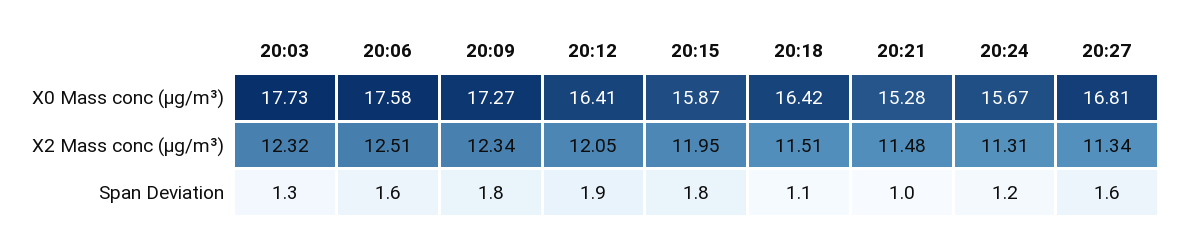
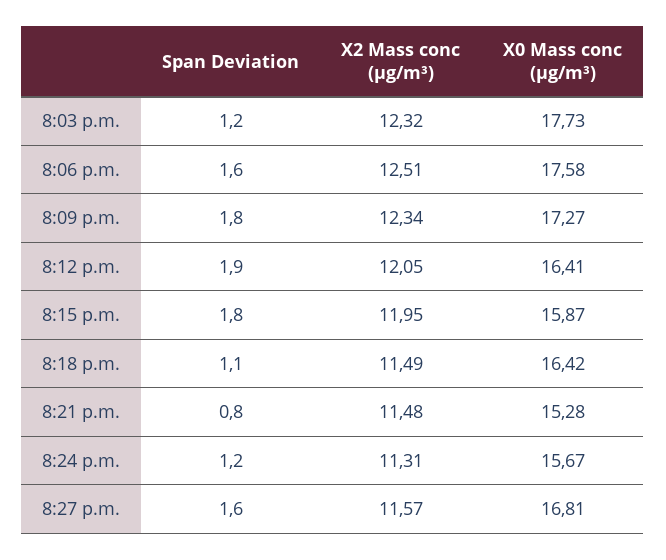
  {
    "20:03": {
      "X0 Mass conc (μg/m³)": 17.73,
      "X2 Mass conc (μg/m³)": 12.32,
-     "Span Deviation": 1.3
+     "Span Deviation": 1.2
    },
    "20:06": {
      "X0 Mass conc (μg/m³)": 17.58,
      "X2 Mass conc (μg/m³)": 12.51,
      "Span Deviation": 1.6
    },
    "20:09": {
      "X0 Mass conc (μg/m³)": 17.27,
      "X2 Mass conc (μg/m³)": 12.34,
      "Span Deviation": 1.8
    },
    "20:12": {
      "X0 Mass conc (μg/m³)": 16.41,
      "X2 Mass conc (μg/m³)": 12.05,
      "Span Deviation": 1.9
    },
    "20:15": {
      "X0 Mass conc (μg/m³)": 15.87,
      "X2 Mass conc (μg/m³)": 11.95,
      "Span Deviation": 1.8
    },
    "20:18": {
      "X0 Mass conc (μg/m³)": 16.42,
-     "X2 Mass conc (μg/m³)": 11.51,
+     "X2 Mass conc (μg/m³)": 11.49,
      "Span Deviation": 1.1
    },
    "20:21": {
      "X0 Mass conc (μg/m³)": 15.28,
      "X2 Mass conc (μg/m³)": 11.48,
-     "Span Deviation": 1
+     "Span Deviation": 0.8
    },
    "20:24": {
      "X0 Mass conc (μg/m³)": 15.67,
      "X2 Mass conc (μg/m³)": 11.31,
      "Span Deviation": 1.2
    },
    "20:27": {
      "X0 Mass conc (μg/m³)": 16.81,
-     "X2 Mass conc (μg/m³)": 11.34,
+     "X2 Mass conc (μg/m³)": 11.57,
      "Span Deviation": 1.6
    }
  }

